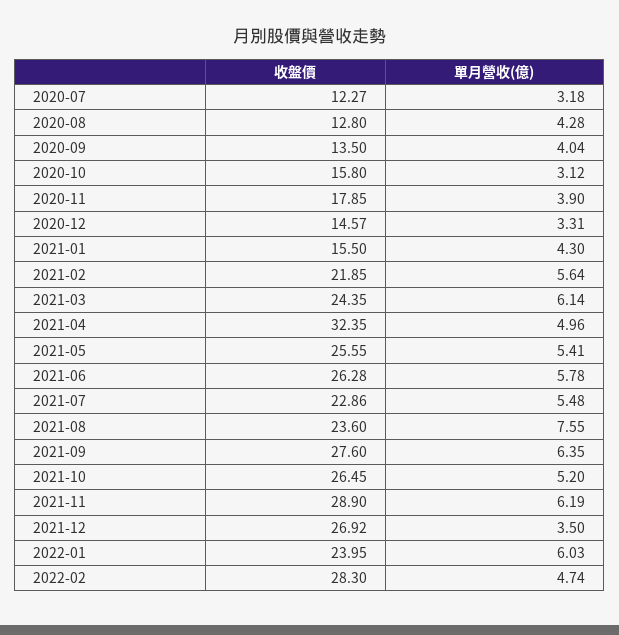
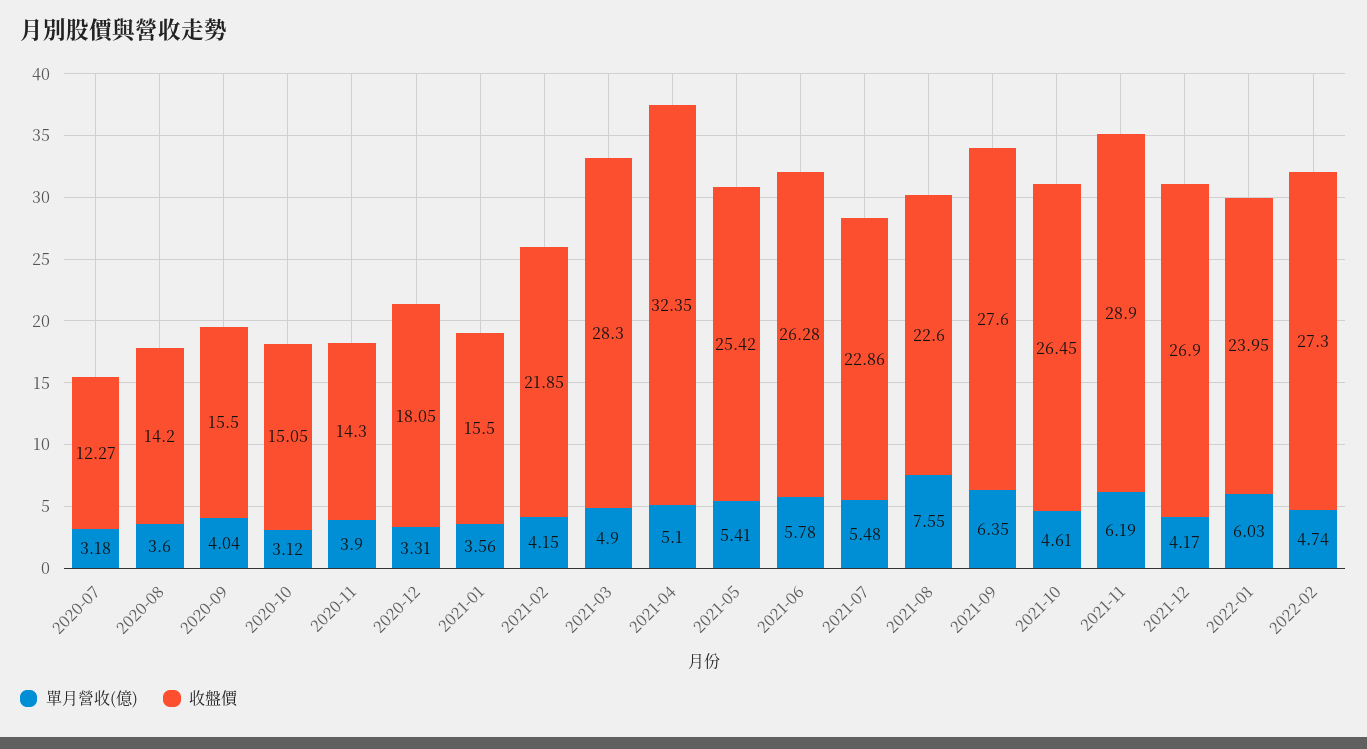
  {
    "收盤價": {
      "2020-07": 12.27,
-     "2020-08": 12.8,
+     "2020-08": 14.2,
-     "2020-09": 13.5,
+     "2020-09": 15.5,
-     "2020-10": 15.8,
+     "2020-10": 15.05,
-     "2020-11": 17.85,
+     "2020-11": 14.3,
-     "2020-12": 14.57,
+     "2020-12": 18.05,
      "2021-01": 15.5,
      "2021-02": 21.85,
-     "2021-03": 24.35,
+     "2021-03": 28.3,
      "2021-04": 32.35,
-     "2021-05": 25.55,
+     "2021-05": 25.42,
      "2021-06": 26.28,
      "2021-07": 22.86,
-     "2021-08": 23.6,
+     "2021-08": 22.6,
      "2021-09": 27.6,
      "2021-10": 26.45,
      "2021-11": 28.9,
-     "2021-12": 26.92,
+     "2021-12": 26.9,
      "2022-01": 23.95,
-     "2022-02": 28.3
+     "2022-02": 27.3
    },
    "單月營收(億)": {
      "2020-07": 3.18,
-     "2020-08": 4.28,
+     "2020-08": 3.6,
      "2020-09": 4.04,
      "2020-10": 3.12,
      "2020-11": 3.9,
      "2020-12": 3.31,
-     "2021-01": 4.3,
+     "2021-01": 3.56,
-     "2021-02": 5.64,
+     "2021-02": 4.15,
-     "2021-03": 6.14,
+     "2021-03": 4.9,
-     "2021-04": 4.96,
+     "2021-04": 5.1,
      "2021-05": 5.41,
      "2021-06": 5.78,
      "2021-07": 5.48,
      "2021-08": 7.55,
      "2021-09": 6.35,
-     "2021-10": 5.2,
+     "2021-10": 4.61,
      "2021-11": 6.19,
-     "2021-12": 3.5,
+     "2021-12": 4.17,
      "2022-01": 6.03,
      "2022-02": 4.74
    }
  }

